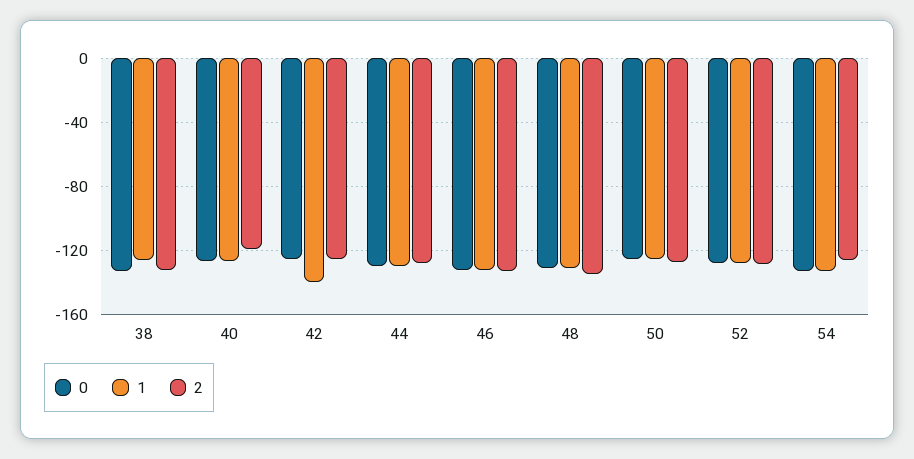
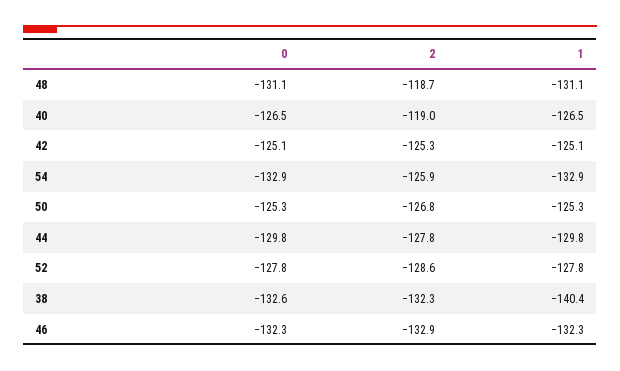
  {
    "0": {
      "38": -132.6,
      "40": -126.5,
      "42": -125.1,
      "44": -129.8,
      "46": -132.3,
      "48": -131.1,
      "50": -125.3,
      "52": -127.8,
      "54": -132.9
    },
    "1": {
-     "38": -125,
+     "38": -140.4,
      "40": -126.5,
-     "42": -140,
+     "42": -125.1,
      "44": -129.8,
      "46": -132.3,
      "48": -131.1,
      "50": -125.3,
      "52": -127.8,
      "54": -132.9
    },
    "2": {
      "38": -132.3,
      "40": -119,
      "42": -125.3,
      "44": -127.8,
      "46": -132.9,
-     "48": -135,
+     "48": -118.7,
      "50": -126.8,
      "52": -128.6,
      "54": -125.9
    }
  }

